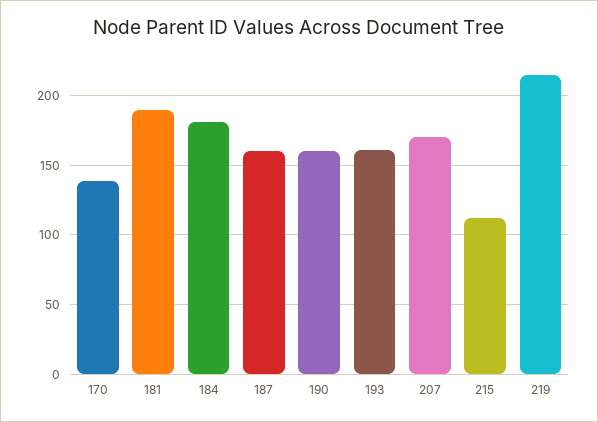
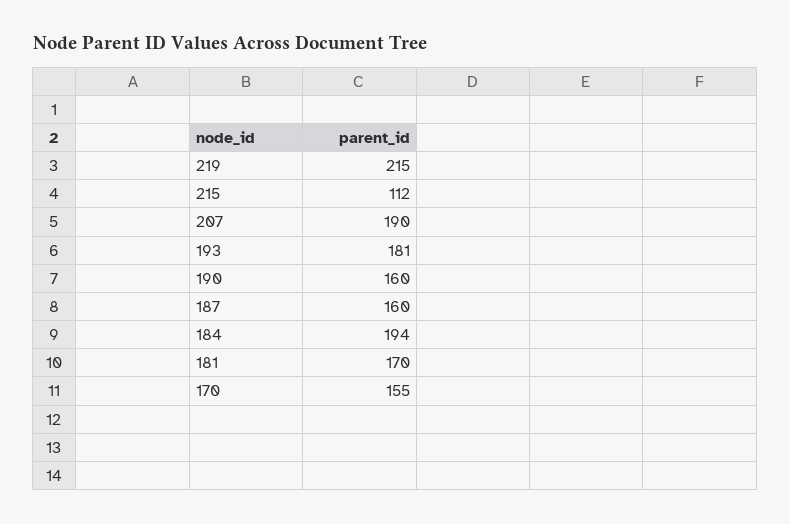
  {
-   "170": 140,
+   "170": 155,
-   "181": 190,
+   "181": 170,
-   "184": 180,
+   "184": 194,
    "187": 160,
    "190": 160,
-   "193": 160,
+   "193": 181,
-   "207": 170,
+   "207": 190,
    "215": 112,
    "219": 215
  }

